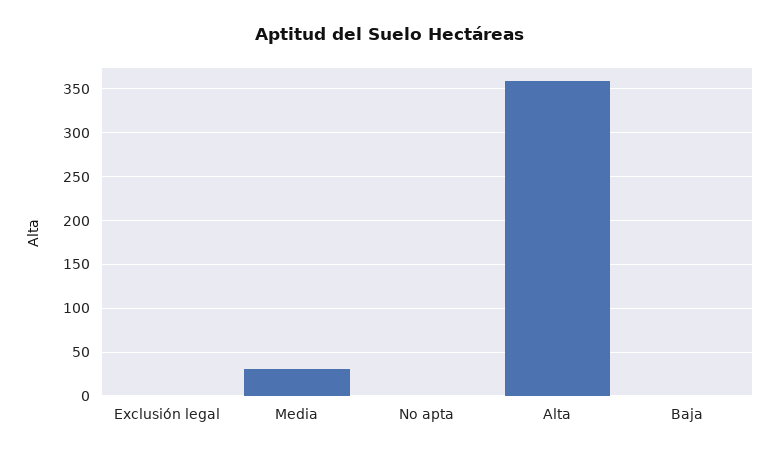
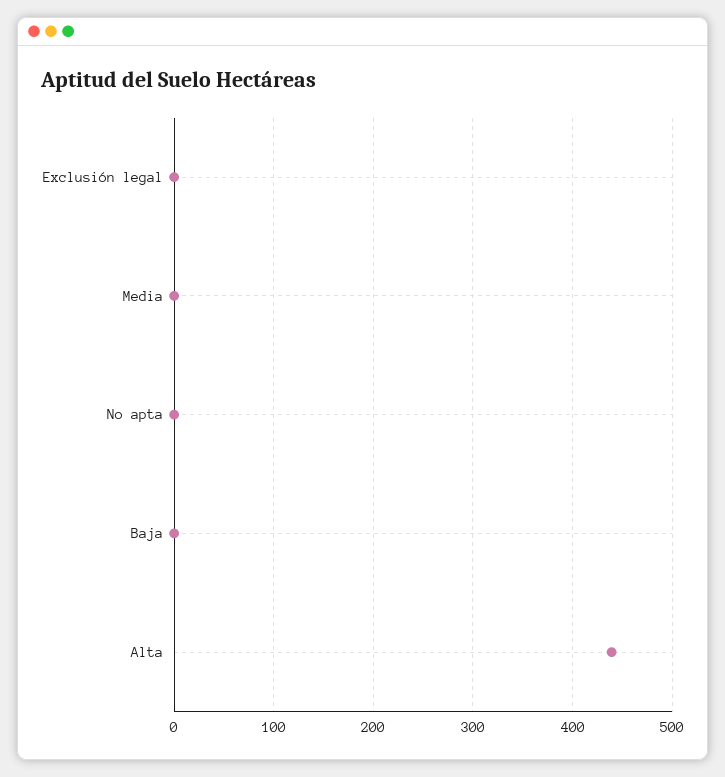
  {
    "Exclusión legal": 0,
-   "Media": 30,
+   "Media": 0,
    "No apta": 0,
-   "Alta": 360,
+   "Alta": 440,
    "Baja": 0
  }

